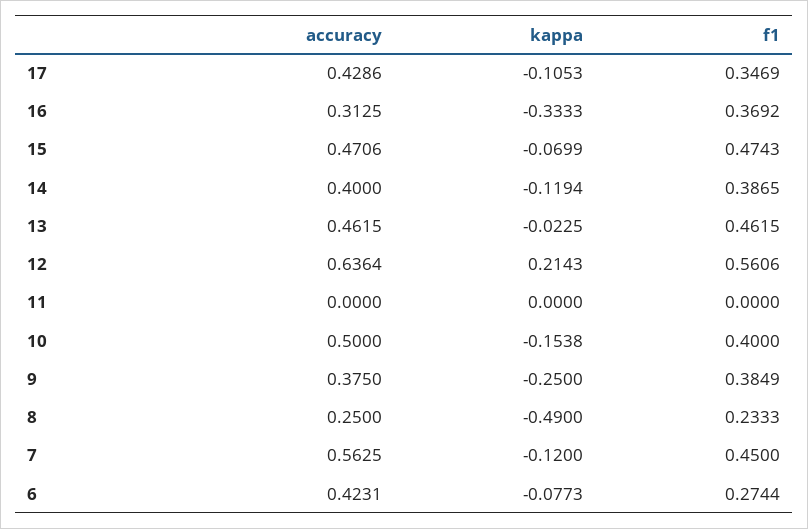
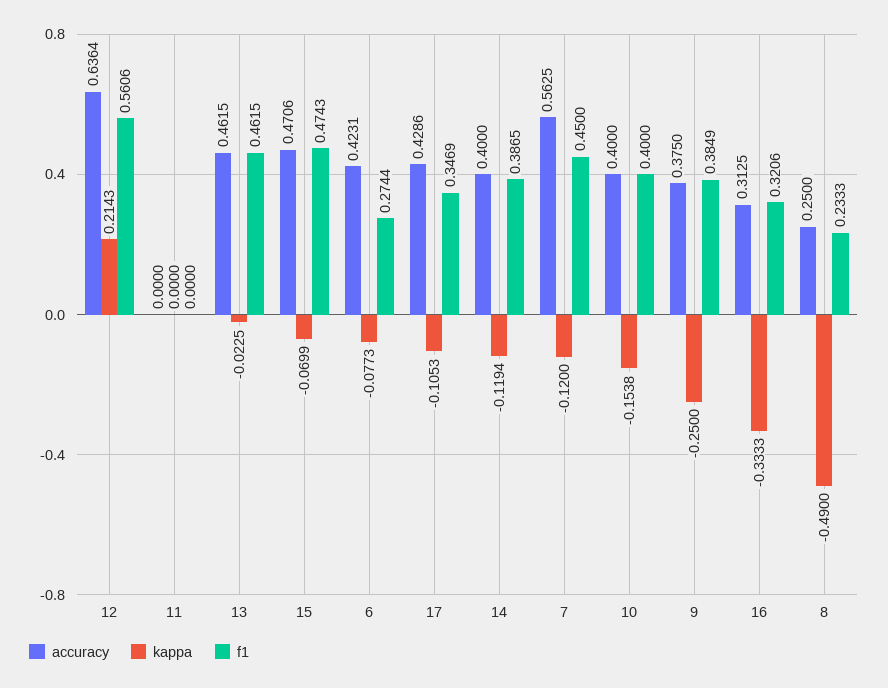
  {
    "accuracy": {
      "17": 0.4286,
      "16": 0.3125,
      "15": 0.4706,
      "14": 0.4,
      "13": 0.4615,
      "12": 0.6364,
      "11": 0,
-     "10": 0.5,
+     "10": 0.4,
      "9": 0.375,
      "8": 0.25,
      "7": 0.5625,
      "6": 0.4231
    },
    "kappa": {
      "17": -0.1053,
      "16": -0.3333,
      "15": -0.0699,
      "14": -0.1194,
      "13": -0.0225,
      "12": 0.2143,
      "11": 0,
      "10": -0.1538,
      "9": -0.25,
      "8": -0.49,
      "7": -0.12,
      "6": -0.0773
    },
    "f1": {
      "17": 0.3469,
-     "16": 0.3692,
+     "16": 0.3206,
      "15": 0.4743,
      "14": 0.3865,
      "13": 0.4615,
      "12": 0.5606,
      "11": 0,
      "10": 0.4,
      "9": 0.3849,
      "8": 0.2333,
      "7": 0.45,
      "6": 0.2744
    }
  }

